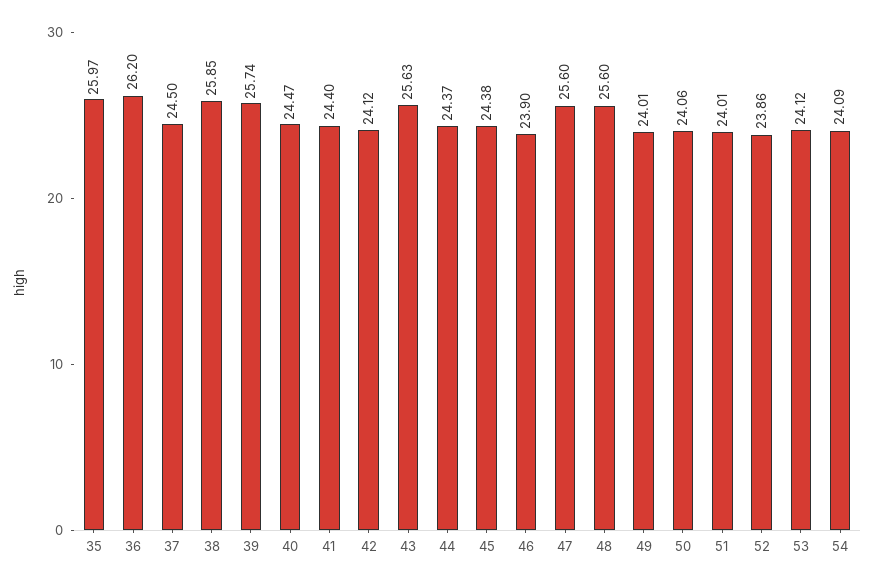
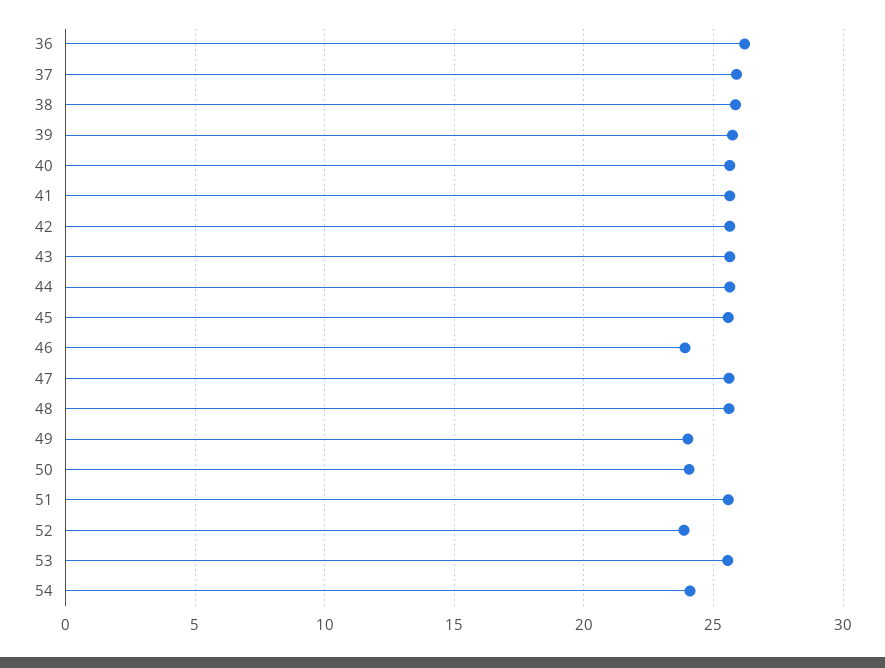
  {
-   "35": 25.97,
    "36": 26.2,
-   "37": 24.5,
+   "37": 26,
    "38": 25.85,
    "39": 25.74,
-   "40": 24.47,
+   "40": 25.5,
-   "41": 24.4,
+   "41": 25.5,
-   "42": 24.12,
+   "42": 25.5,
    "43": 25.63,
-   "44": 24.37,
+   "44": 25.5,
-   "45": 24.38,
+   "45": 25.5,
    "46": 23.9,
    "47": 25.6,
    "48": 25.6,
    "49": 24.01,
    "50": 24.06,
-   "51": 24.01,
+   "51": 25.5,
    "52": 23.86,
-   "53": 24.12,
+   "53": 25.5,
    "54": 24.09
  }

